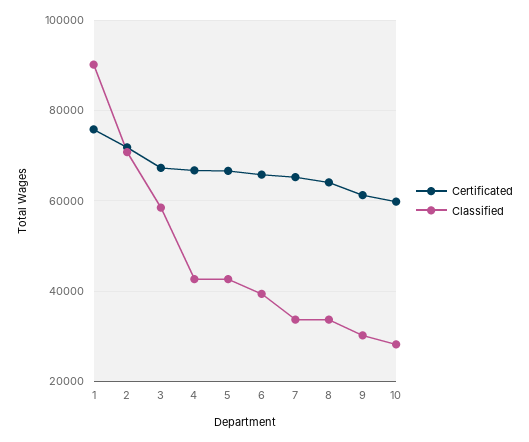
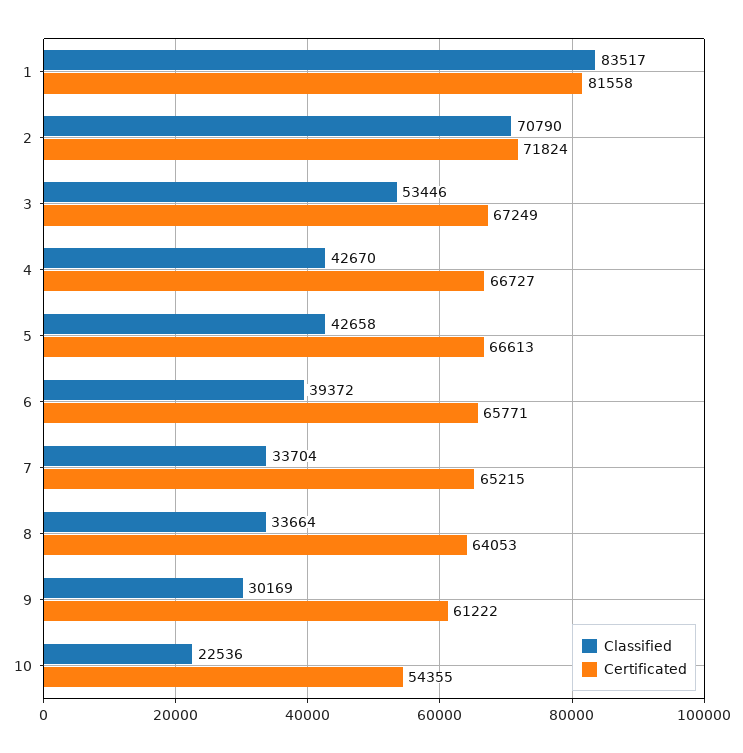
  {
    "Certificated": {
-     "1": 76000,
+     "1": 81558,
      "2": 71824,
      "3": 67249,
      "4": 66727,
      "5": 66613,
      "6": 65771,
      "7": 65215,
      "8": 64053,
      "9": 61222,
-     "10": 60000
+     "10": 54355
    },
    "Classified": {
-     "1": 90000,
+     "1": 83517,
      "2": 70790,
-     "3": 58000,
+     "3": 53446,
      "4": 42670,
      "5": 42658,
      "6": 39372,
      "7": 33704,
      "8": 33664,
      "9": 30169,
-     "10": 28000
+     "10": 22536
    }
  }

